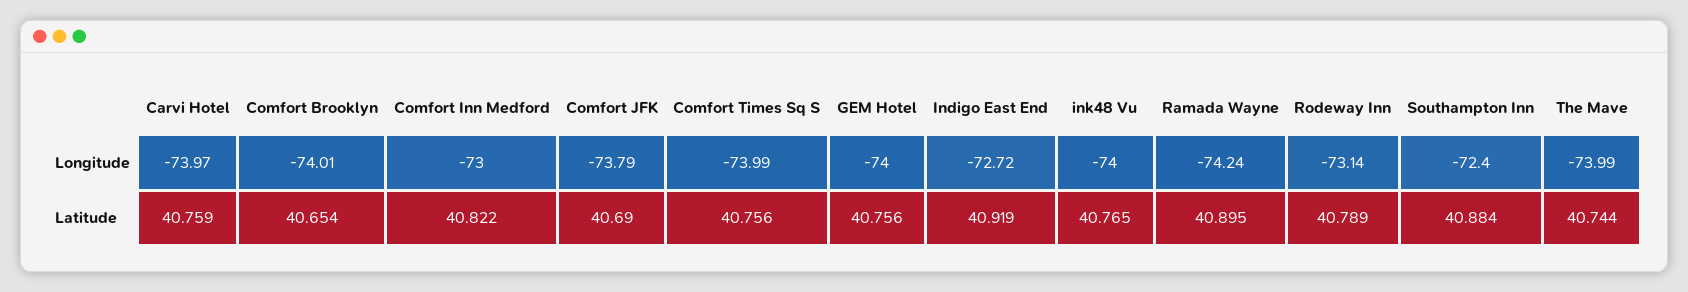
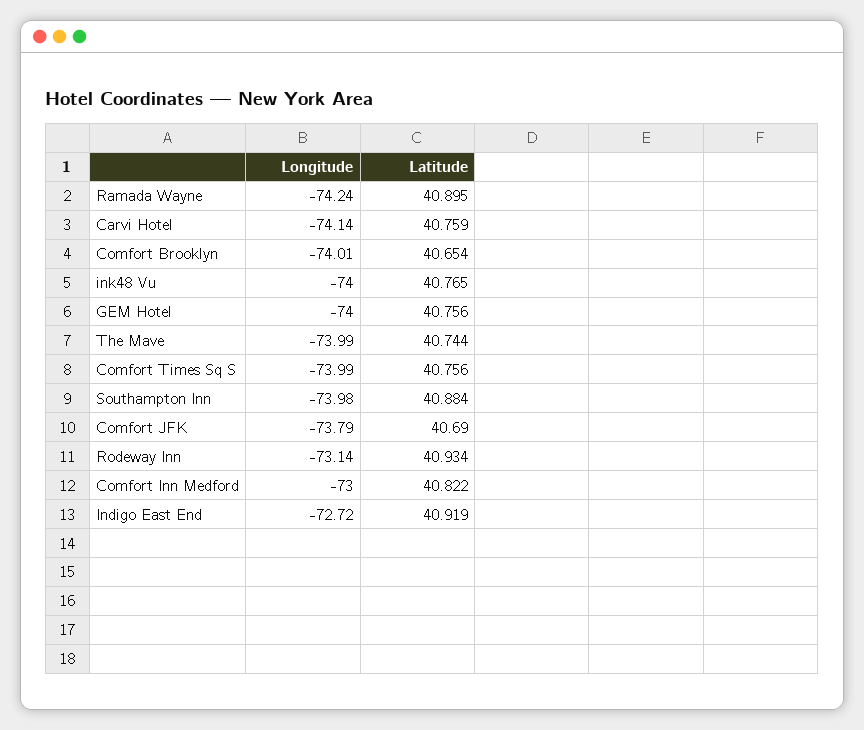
  {
    "Carvi Hotel": {
-     "Longitude": -73.97,
+     "Longitude": -74.14,
      "Latitude": 40.759
    },
    "Comfort Brooklyn": {
      "Longitude": -74.01,
      "Latitude": 40.654
    },
    "Comfort Inn Medford": {
      "Longitude": -73,
      "Latitude": 40.822
    },
    "Comfort JFK": {
      "Longitude": -73.79,
      "Latitude": 40.69
    },
    "Comfort Times Sq S": {
      "Longitude": -73.99,
      "Latitude": 40.756
    },
    "GEM Hotel": {
      "Longitude": -74,
      "Latitude": 40.756
    },
    "Indigo East End": {
      "Longitude": -72.72,
      "Latitude": 40.919
    },
    "ink48 Vu": {
      "Longitude": -74,
      "Latitude": 40.765
    },
    "Ramada Wayne": {
      "Longitude": -74.24,
      "Latitude": 40.895
    },
    "Rodeway Inn": {
      "Longitude": -73.14,
-     "Latitude": 40.789
+     "Latitude": 40.934
    },
    "Southampton Inn": {
-     "Longitude": -72.4,
+     "Longitude": -73.98,
      "Latitude": 40.884
    },
    "The Mave": {
      "Longitude": -73.99,
      "Latitude": 40.744
    }
  }

